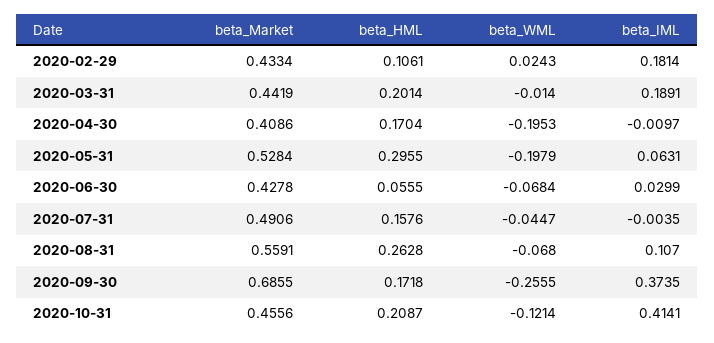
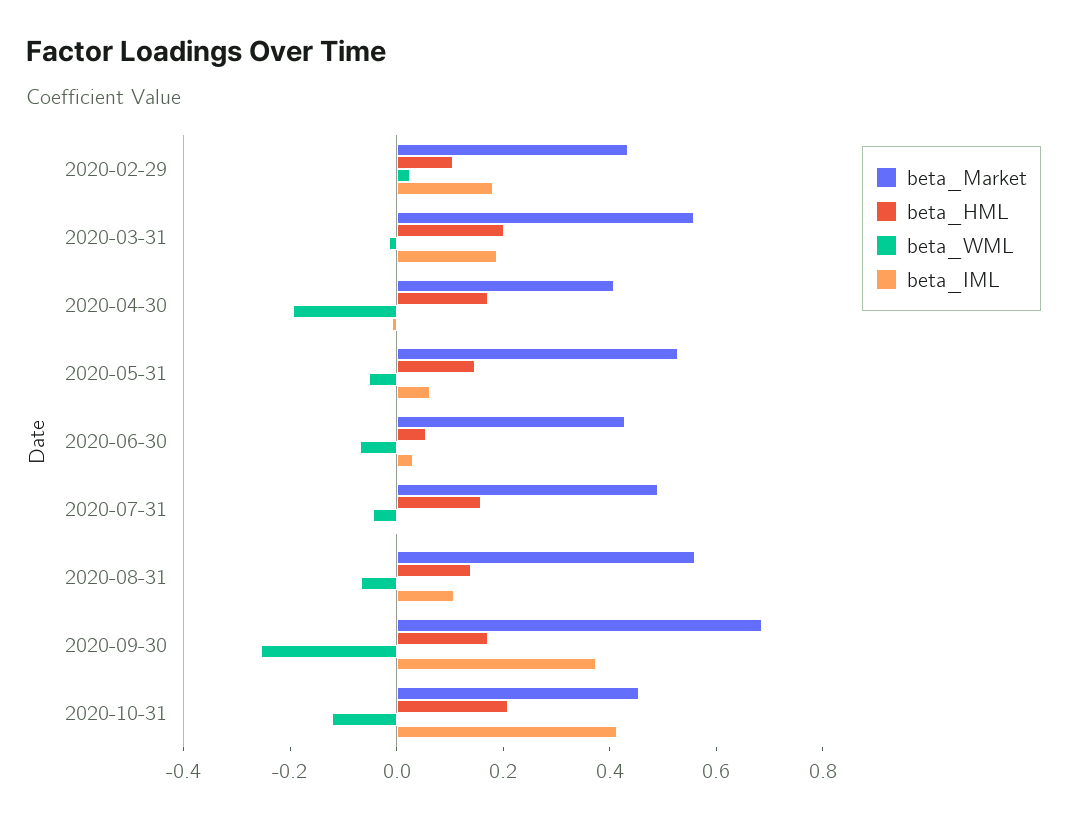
  {
    "beta_Market": {
      "2020-02-29": 0.4334,
-     "2020-03-31": 0.4419,
+     "2020-03-31": 0.55,
      "2020-04-30": 0.4086,
      "2020-05-31": 0.5284,
      "2020-06-30": 0.4278,
      "2020-07-31": 0.4906,
      "2020-08-31": 0.5591,
      "2020-09-30": 0.6855,
      "2020-10-31": 0.4556
    },
    "beta_HML": {
      "2020-02-29": 0.1061,
      "2020-03-31": 0.2014,
      "2020-04-30": 0.1704,
-     "2020-05-31": 0.2955,
+     "2020-05-31": 0.15,
      "2020-06-30": 0.0555,
      "2020-07-31": 0.1576,
-     "2020-08-31": 0.2628,
+     "2020-08-31": 0.15,
      "2020-09-30": 0.1718,
      "2020-10-31": 0.2087
    },
    "beta_WML": {
      "2020-02-29": 0.0243,
      "2020-03-31": -0.014,
      "2020-04-30": -0.1953,
-     "2020-05-31": -0.1979,
+     "2020-05-31": -0.05,
      "2020-06-30": -0.0684,
      "2020-07-31": -0.0447,
      "2020-08-31": -0.068,
      "2020-09-30": -0.2555,
      "2020-10-31": -0.1214
    },
    "beta_IML": {
      "2020-02-29": 0.1814,
      "2020-03-31": 0.1891,
      "2020-04-30": -0.0097,
      "2020-05-31": 0.0631,
      "2020-06-30": 0.0299,
      "2020-07-31": -0.0035,
      "2020-08-31": 0.107,
      "2020-09-30": 0.3735,
      "2020-10-31": 0.4141
    }
  }

